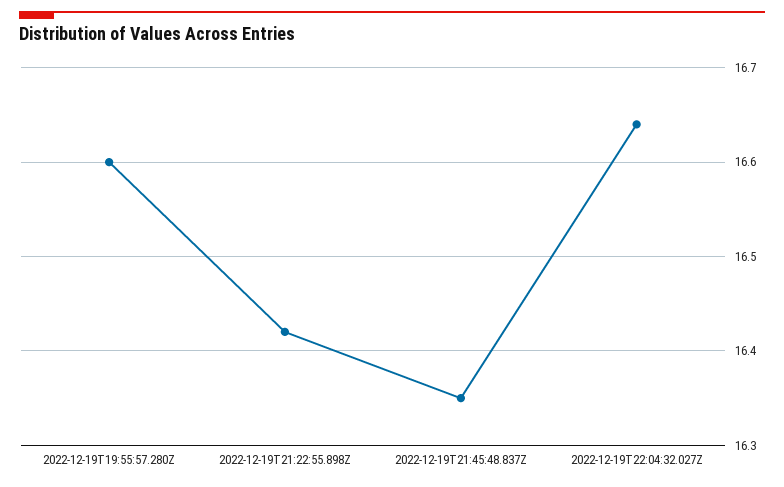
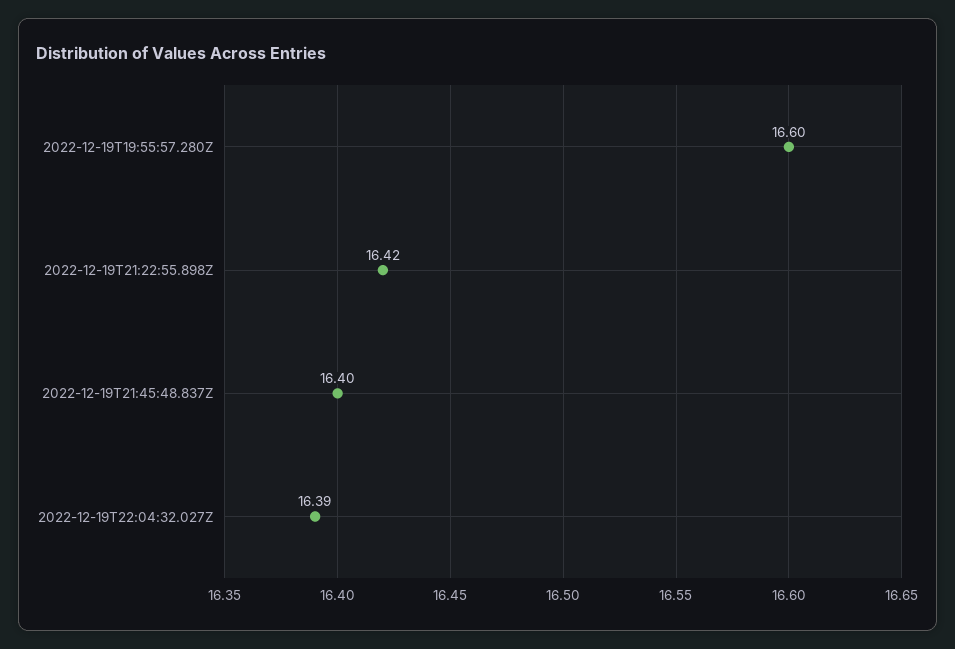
  {
    "2022-12-19T19:55:57.280Z": 16.6,
    "2022-12-19T21:22:55.898Z": 16.42,
-   "2022-12-19T21:45:48.837Z": 16.35,
+   "2022-12-19T21:45:48.837Z": 16.4,
-   "2022-12-19T22:04:32.027Z": 16.64
+   "2022-12-19T22:04:32.027Z": 16.39
  }

